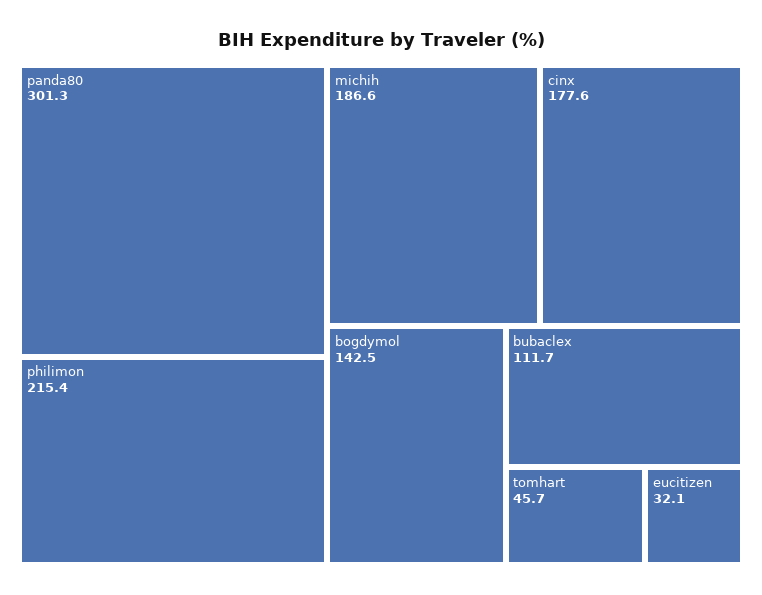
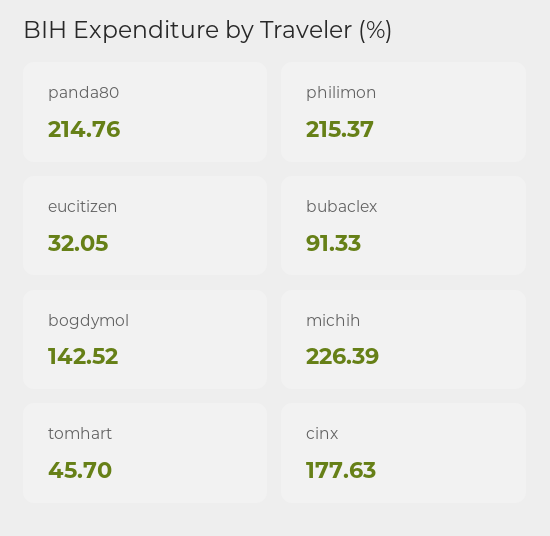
  {
-   "panda80": 301.3,
+   "panda80": 214.76,
    "philimon": 215.37,
-   "michih": 186.6,
+   "michih": 226.39,
    "cinx": 177.63,
    "bogdymol": 142.52,
-   "bubaclex": 111.7,
+   "bubaclex": 91.33,
    "tomhart": 45.7,
    "eucitizen": 32.05
  }

